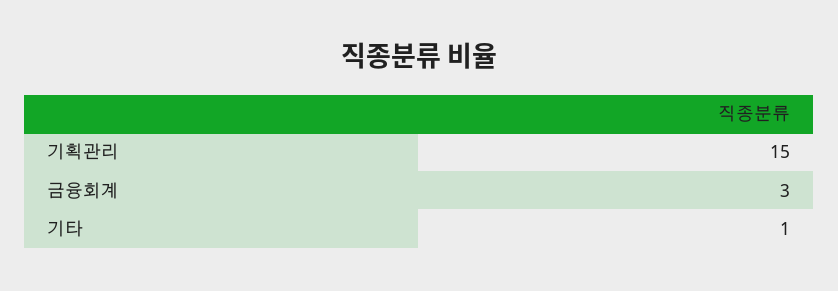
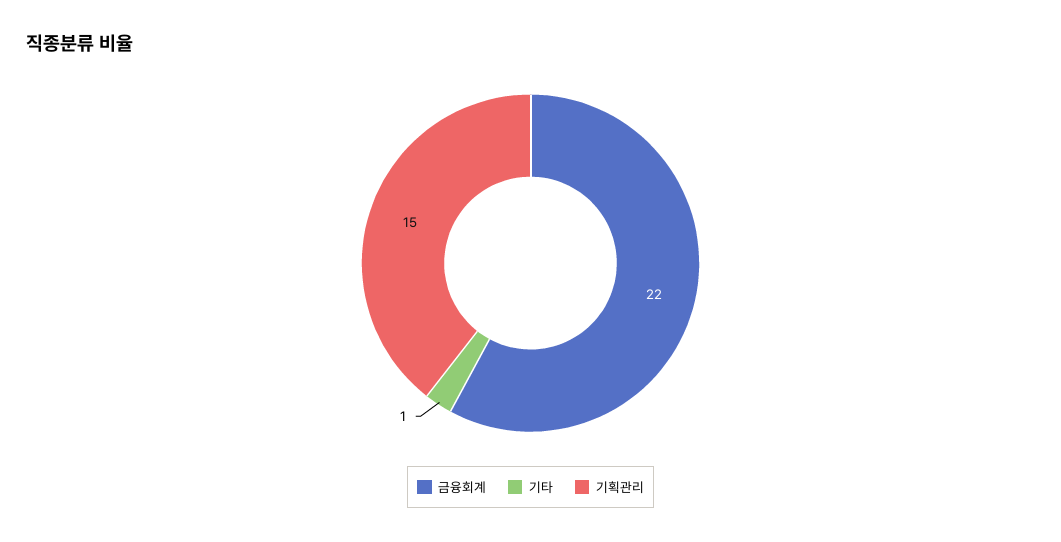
  {
    "기획관리": 15,
-   "금융회계": 3,
+   "금융회계": 22,
    "기타": 1
  }

